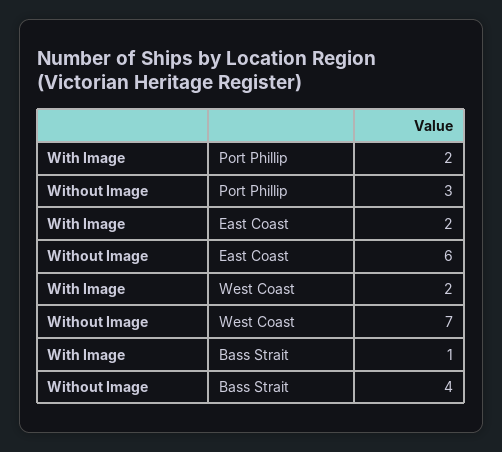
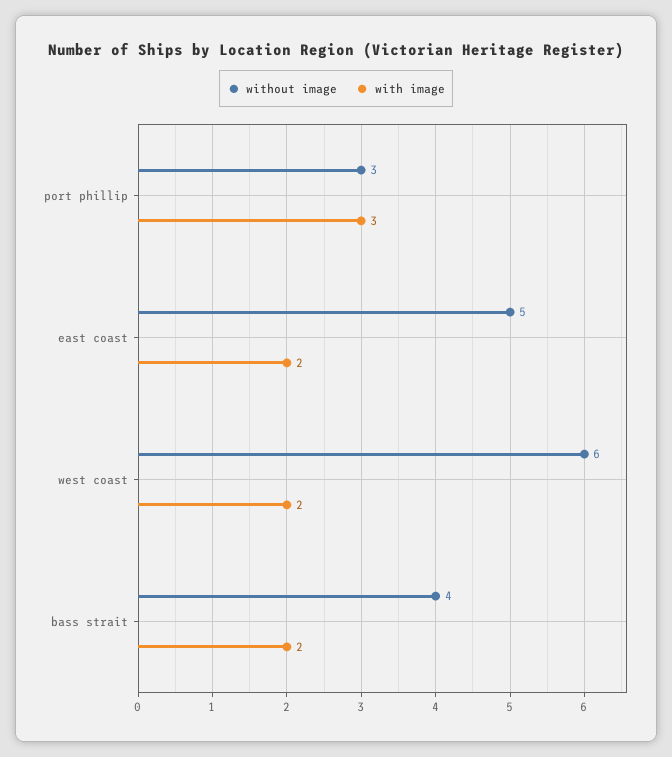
  {
    "With Image": {
-     "Port Phillip": 2,
+     "Port Phillip": 3,
      "East Coast": 2,
      "West Coast": 2,
-     "Bass Strait": 1
+     "Bass Strait": 2
    },
    "Without Image": {
      "Port Phillip": 3,
-     "East Coast": 6,
+     "East Coast": 5,
-     "West Coast": 7,
+     "West Coast": 6,
      "Bass Strait": 4
    }
  }

